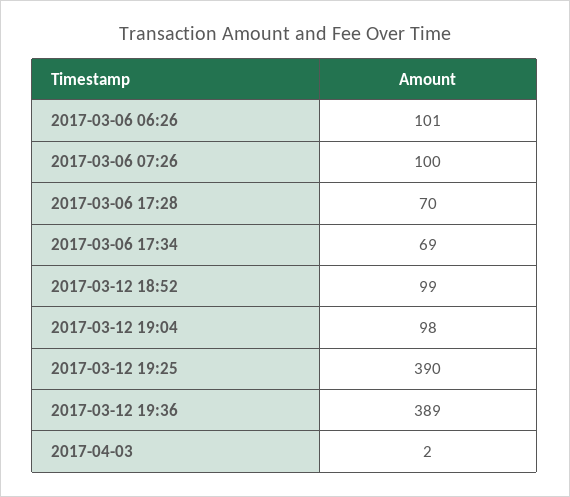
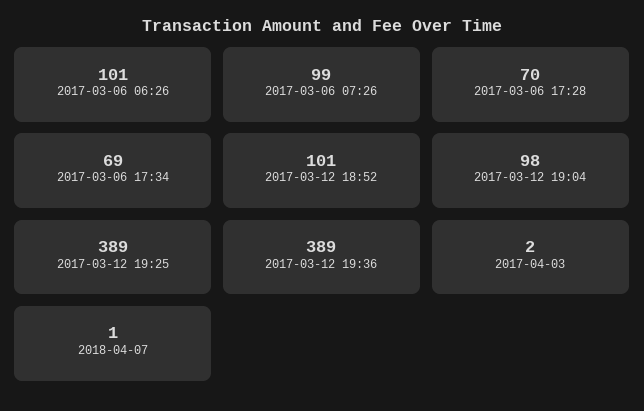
  {
    "2017-03-06 06:26": 101,
-   "2017-03-06 07:26": 100,
+   "2017-03-06 07:26": 99,
    "2017-03-06 17:28": 70,
    "2017-03-06 17:34": 69,
-   "2017-03-12 18:52": 99,
+   "2017-03-12 18:52": 101,
    "2017-03-12 19:04": 98,
-   "2017-03-12 19:25": 390,
+   "2017-03-12 19:25": 389,
    "2017-03-12 19:36": 389,
-   "2017-04-03": 2
+   "2017-04-03": 2,
+   "2018-04-07": 1
  }

